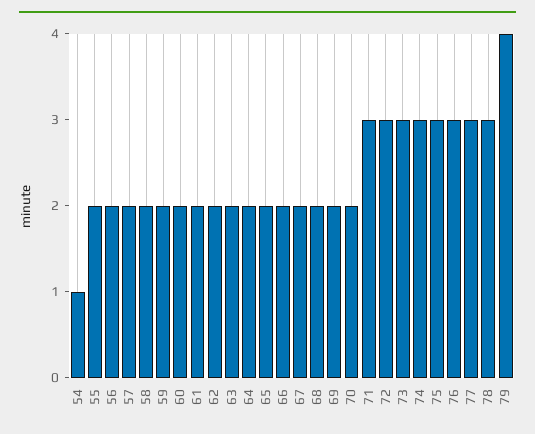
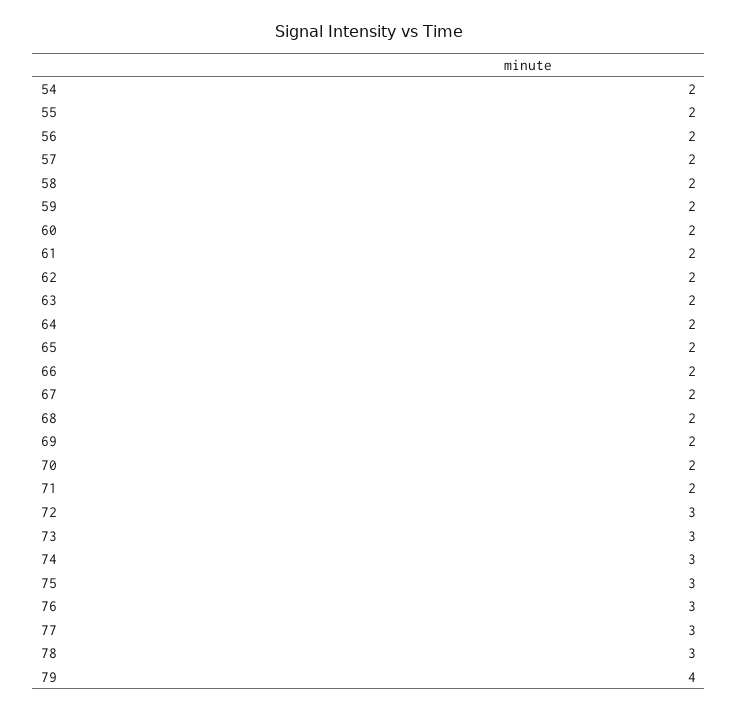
  {
-   "54": 1,
+   "54": 2,
    "55": 2,
    "56": 2,
    "57": 2,
    "58": 2,
    "59": 2,
    "60": 2,
    "61": 2,
    "62": 2,
    "63": 2,
    "64": 2,
    "65": 2,
    "66": 2,
    "67": 2,
    "68": 2,
    "69": 2,
    "70": 2,
-   "71": 3,
+   "71": 2,
    "72": 3,
    "73": 3,
    "74": 3,
    "75": 3,
    "76": 3,
    "77": 3,
    "78": 3,
    "79": 4
  }

